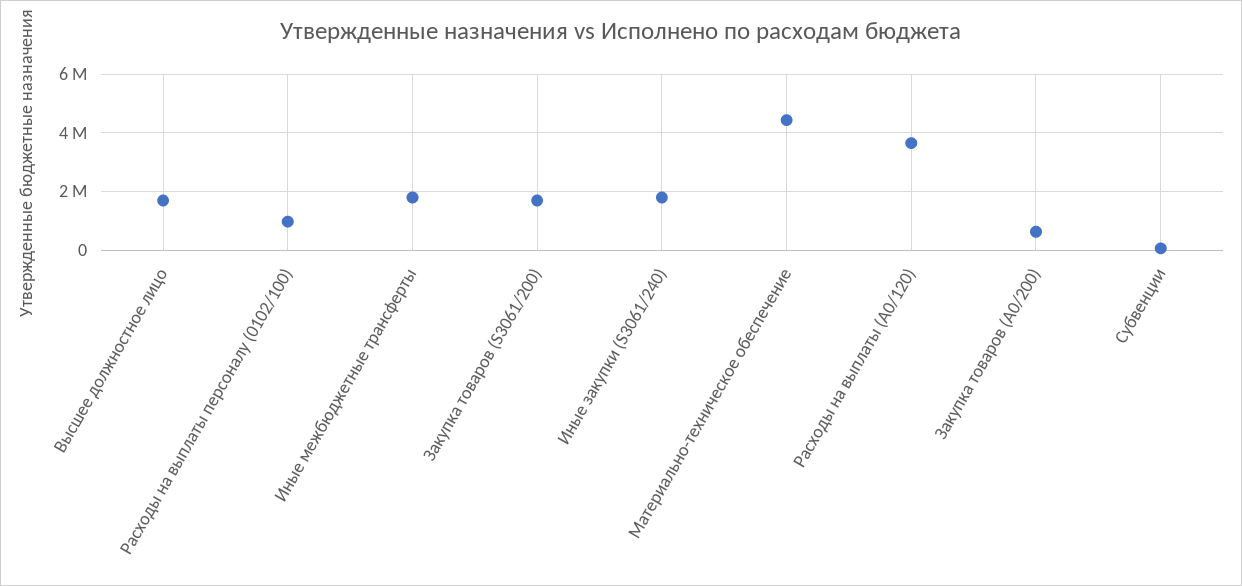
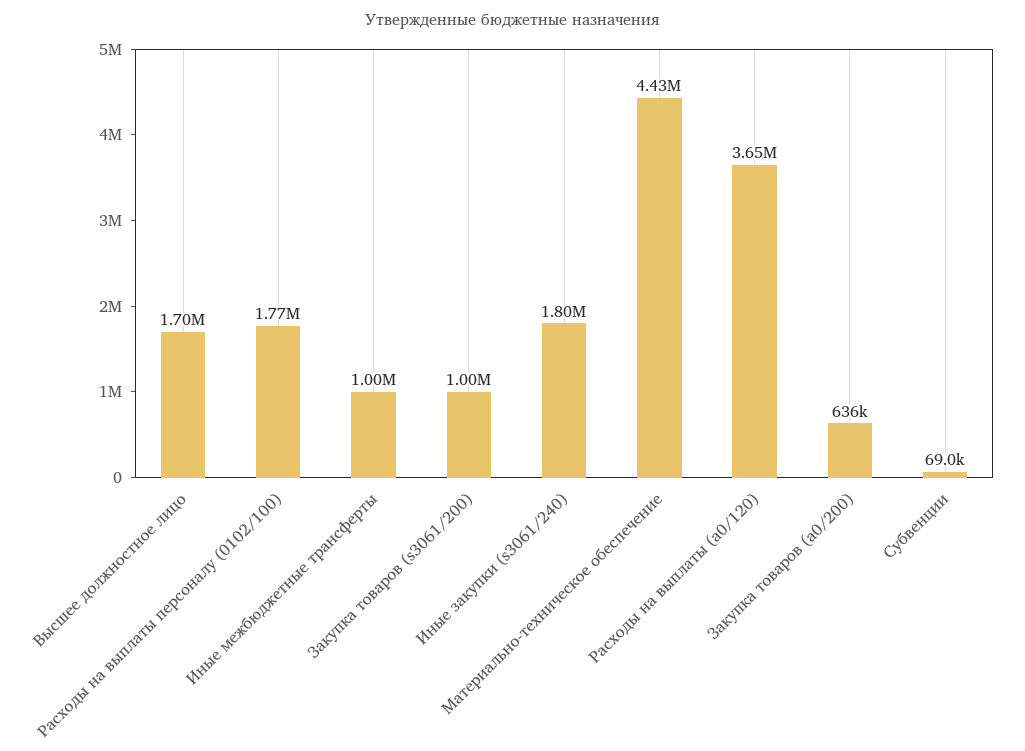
  {
    "Высшее должностное лицо": 1700000,
-   "Расходы на выплаты персоналу (0102/100)": 1000000,
+   "Расходы на выплаты персоналу (0102/100)": 1770000,
-   "Иные межбюджетные трансферты": 1750000,
+   "Иные межбюджетные трансферты": 1000000,
-   "Закупка товаров (S3061/200)": 1750000,
+   "Закупка товаров (S3061/200)": 1000000,
    "Иные закупки (S3061/240)": 1800000,
    "Материально-техническое обеспечение": 4430000,
    "Расходы на выплаты (А0/120)": 3650000,
    "Закупка товаров (А0/200)": 636000,
    "Субвенции": 69000
  }

